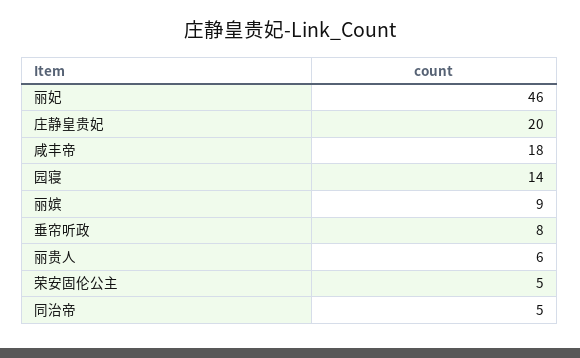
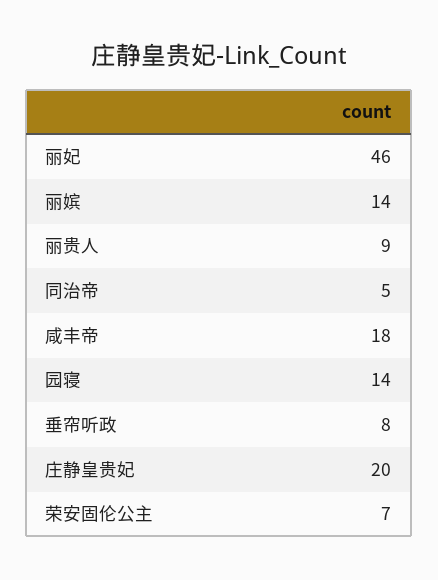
  {
    "丽妃": 46,
    "庄静皇贵妃": 20,
    "咸丰帝": 18,
    "园寝": 14,
-   "丽嫔": 9,
+   "丽嫔": 14,
    "垂帘听政": 8,
-   "丽贵人": 6,
+   "丽贵人": 9,
-   "荣安固伦公主": 5,
+   "荣安固伦公主": 7,
    "同治帝": 5
  }

